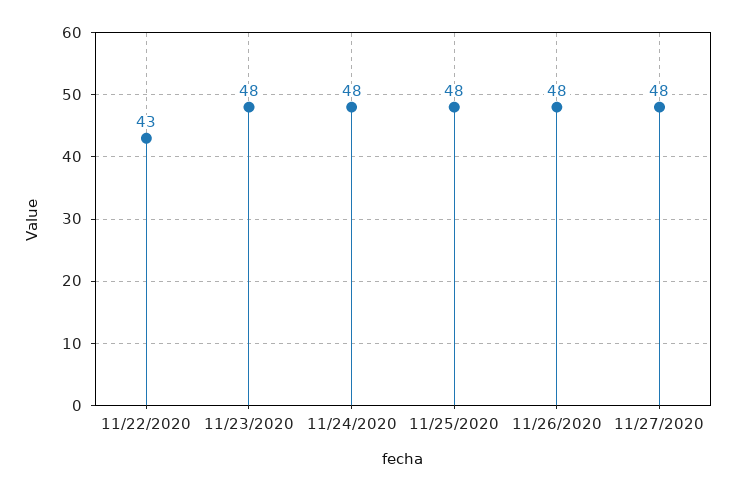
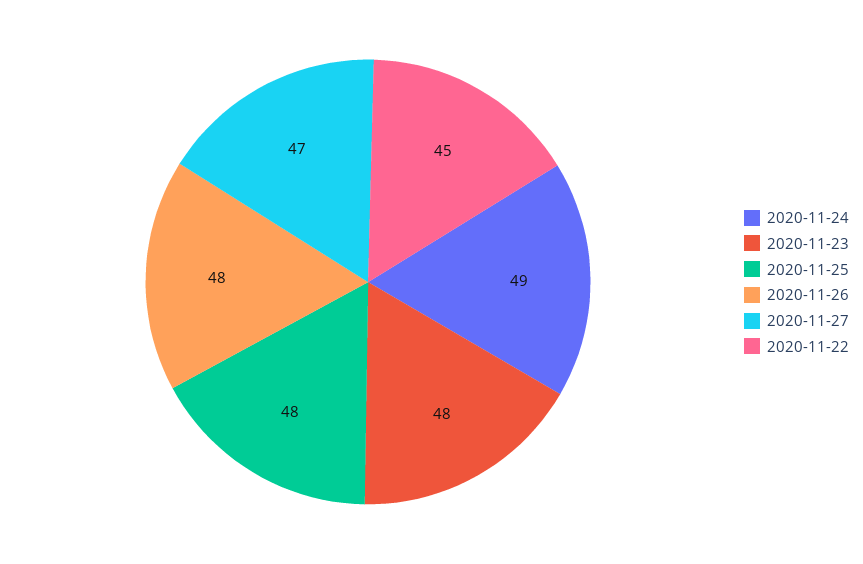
  {
-   "11/22/2020": 43,
+   "11/22/2020": 45,
    "11/23/2020": 48,
-   "11/24/2020": 48,
+   "11/24/2020": 49,
    "11/25/2020": 48,
    "11/26/2020": 48,
-   "11/27/2020": 48
+   "11/27/2020": 47
  }

